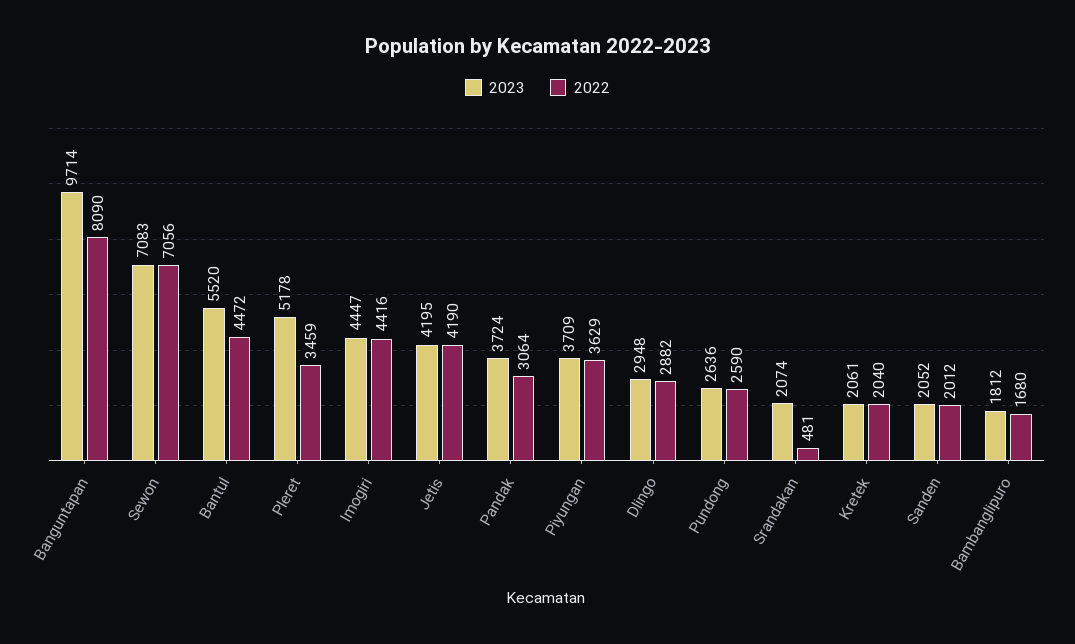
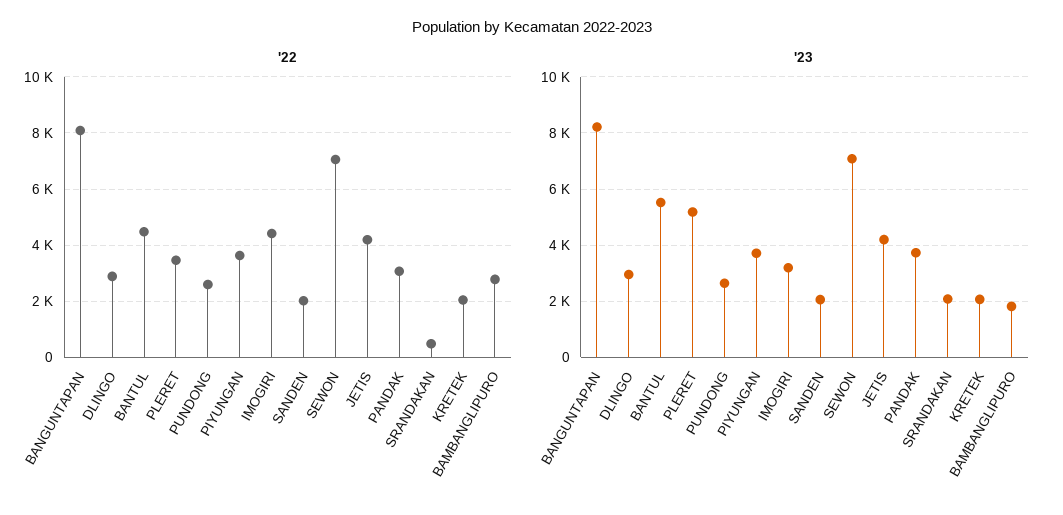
  {
    "2023": {
-     "Banguntapan": 9714,
+     "Banguntapan": 8250,
      "Sewon": 7083,
      "Bantul": 5520,
      "Pleret": 5178,
-     "Imogiri": 4447,
+     "Imogiri": 3250,
      "Jetis": 4195,
      "Pandak": 3724,
      "Piyungan": 3709,
      "Dlingo": 2948,
      "Pundong": 2636,
      "Srandakan": 2074,
      "Kretek": 2061,
      "Sanden": 2052,
      "Bambanglipuro": 1812
    },
    "2022": {
      "Banguntapan": 8090,
      "Sewon": 7056,
      "Bantul": 4472,
      "Pleret": 3459,
      "Imogiri": 4416,
      "Jetis": 4190,
      "Pandak": 3064,
      "Piyungan": 3629,
      "Dlingo": 2882,
      "Pundong": 2590,
      "Srandakan": 481,
      "Kretek": 2040,
      "Sanden": 2012,
-     "Bambanglipuro": 1680
+     "Bambanglipuro": 2750
    }
  }

